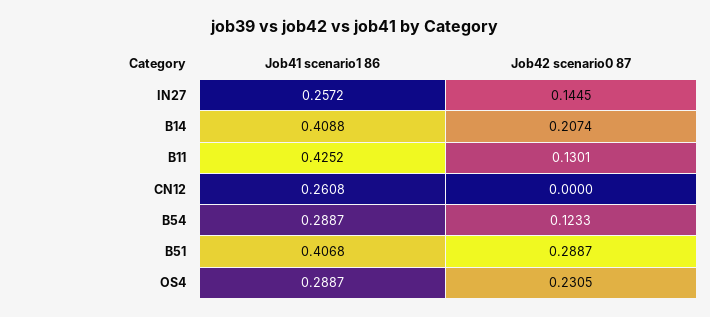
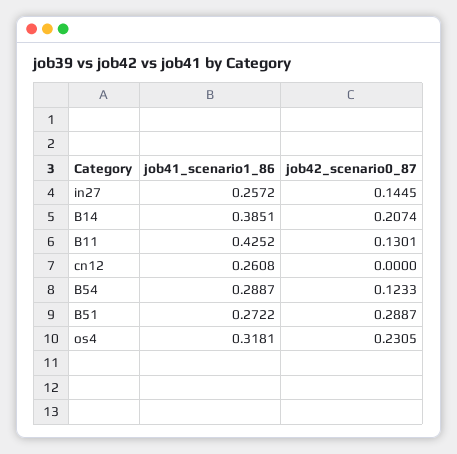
  {
    "Job41 scenario1 86": {
      "IN27": 0.2572,
-     "B14": 0.4088,
+     "B14": 0.3851,
      "B11": 0.4252,
      "CN12": 0.2608,
      "B54": 0.2887,
-     "B51": 0.4068,
+     "B51": 0.2722,
-     "OS4": 0.2887
+     "OS4": 0.3181
    },
    "Job42 scenario0 87": {
      "IN27": 0.1445,
      "B14": 0.2074,
      "B11": 0.1301,
      "CN12": 0,
      "B54": 0.1233,
      "B51": 0.2887,
      "OS4": 0.2305
    }
  }

